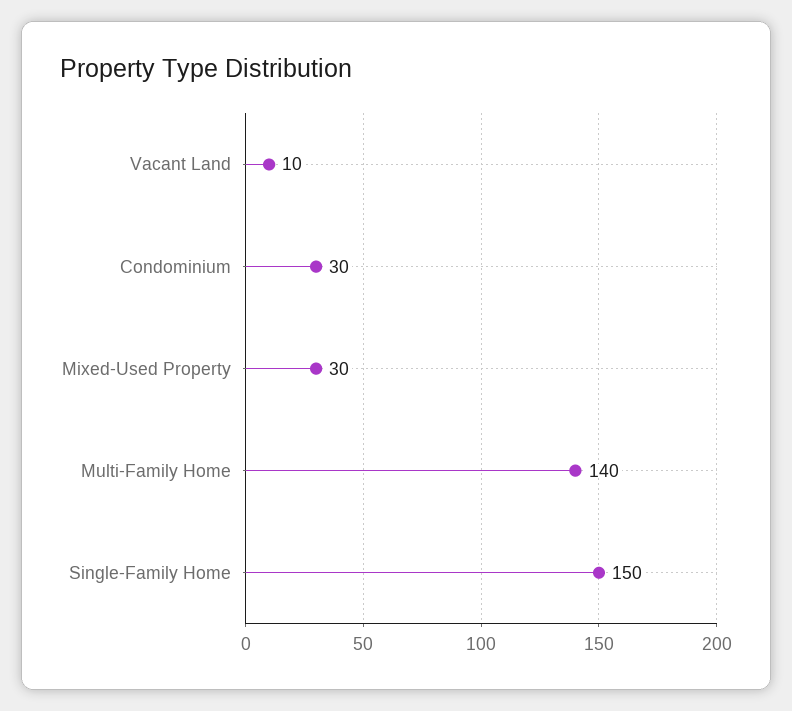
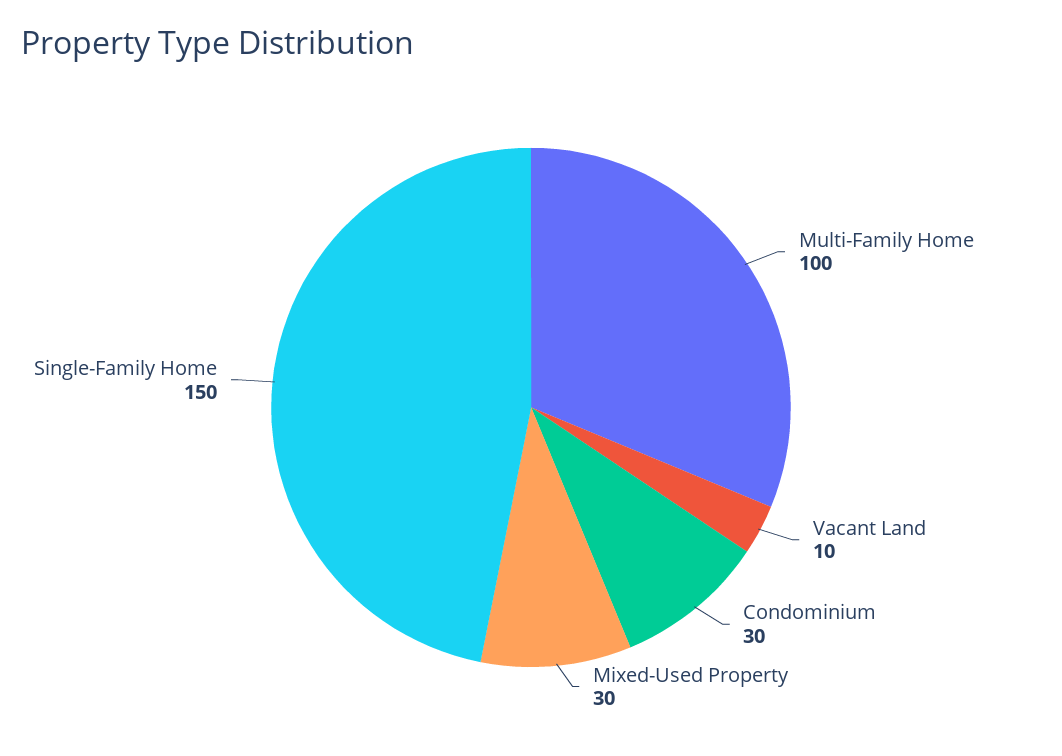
  {
    "Vacant Land": 10,
    "Condominium": 30,
    "Mixed-Used Property": 30,
-   "Multi-Family Home": 140,
+   "Multi-Family Home": 100,
    "Single-Family Home": 150
  }

